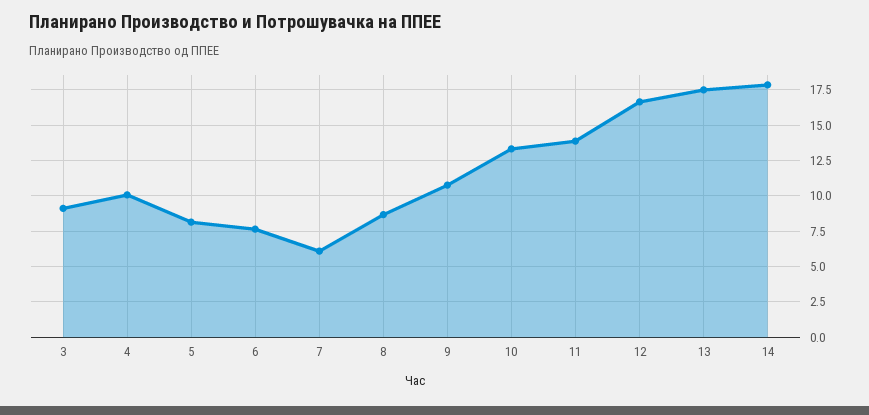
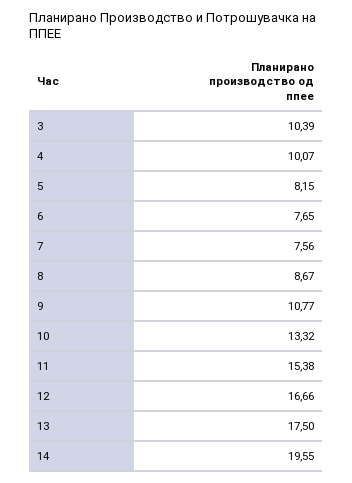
  {
-   "3": 9,
+   "3": 10.39,
    "4": 10.07,
    "5": 8.15,
    "6": 7.65,
-   "7": 6,
+   "7": 7.56,
    "8": 8.67,
    "9": 10.77,
    "10": 13.32,
-   "11": 14,
+   "11": 15.38,
    "12": 16.66,
    "13": 17.5,
-   "14": 18
+   "14": 19.55
  }

